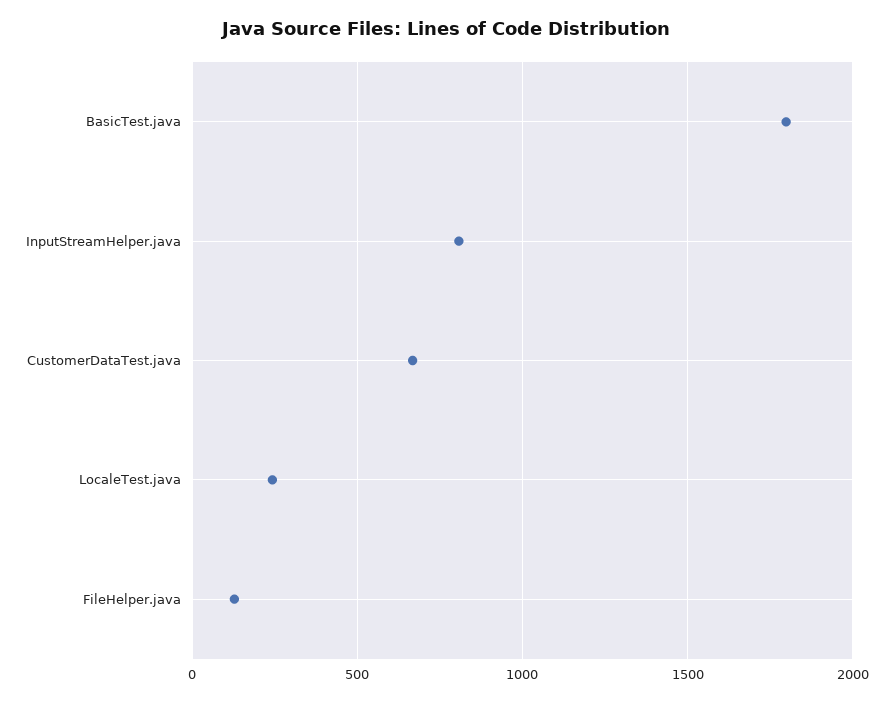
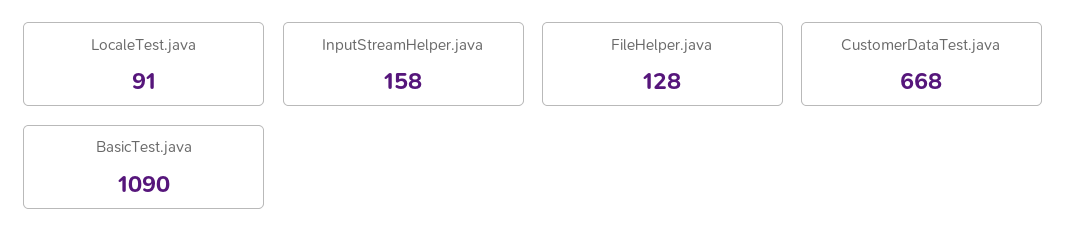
  {
-   "BasicTest.java": 1800,
+   "BasicTest.java": 1090,
-   "InputStreamHelper.java": 800,
+   "InputStreamHelper.java": 158,
    "CustomerDataTest.java": 668,
-   "LocaleTest.java": 250,
+   "LocaleTest.java": 91,
    "FileHelper.java": 128
  }

